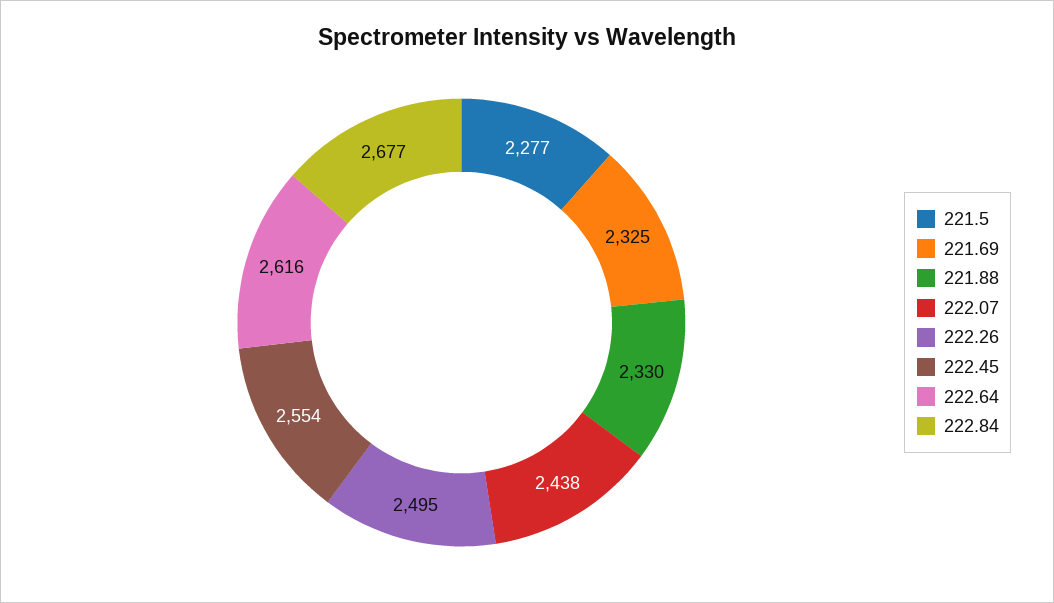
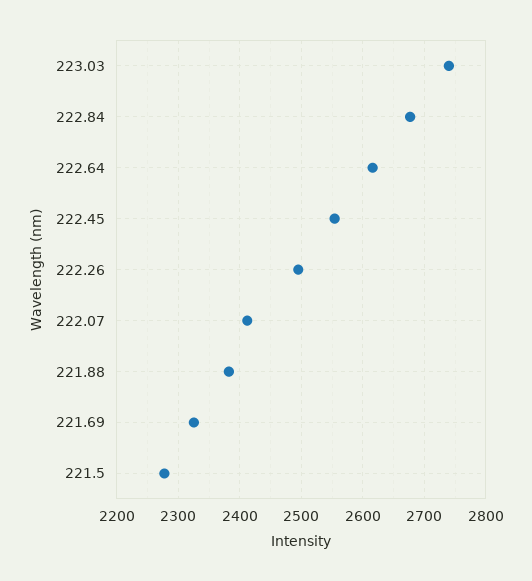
  {
    "221.5": 2277,
    "221.69": 2325,
-   "221.88": 2330,
+   "221.88": 2380,
-   "222.07": 2438,
+   "222.07": 2410,
    "222.26": 2495,
    "222.45": 2554,
    "222.64": 2616,
-   "222.84": 2677
+   "222.84": 2677,
+   "223.03": 2740
  }

